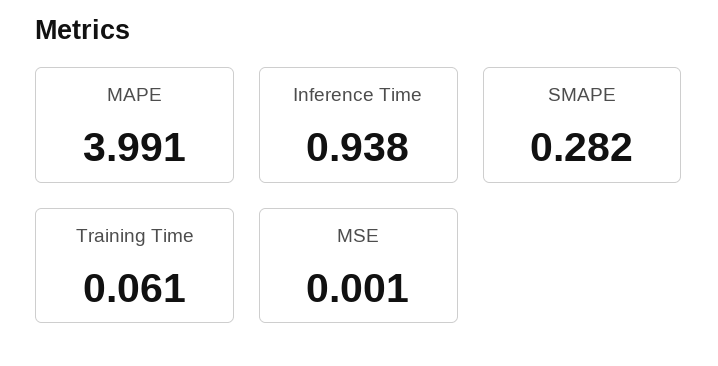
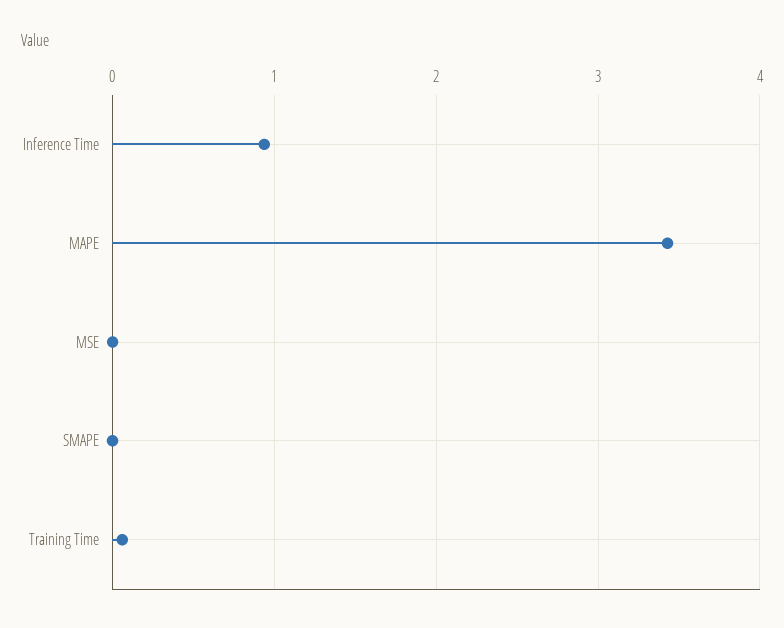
  {
-   "MAPE": 3.991,
+   "MAPE": 3.4,
    "Inference Time": 0.938,
-   "SMAPE": 0.282,
+   "SMAPE": 0,
    "Training Time": 0.061,
    "MSE": 0.001
  }

